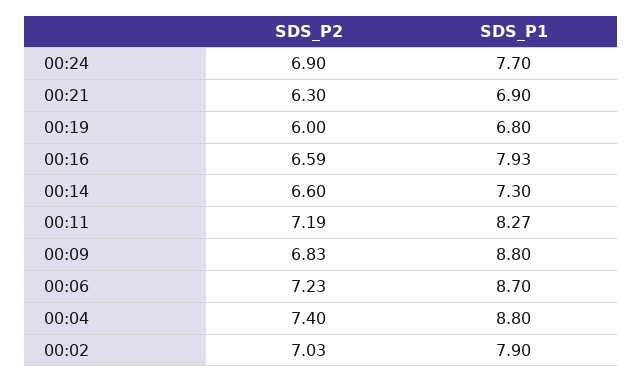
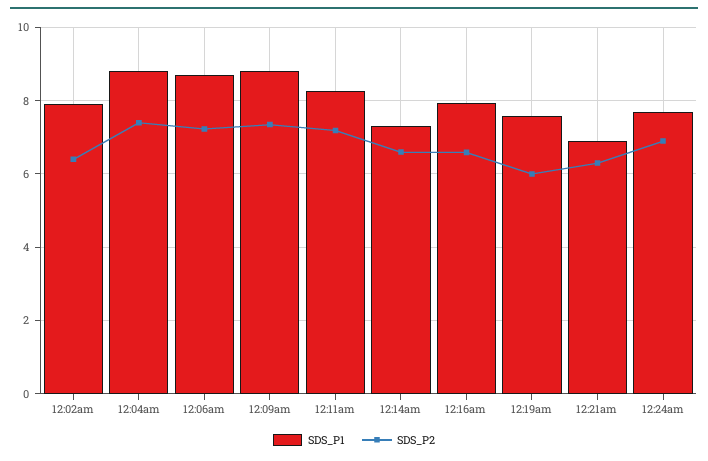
  {
    "SDS_P2": {
      "00:24": 6.9,
      "00:21": 6.3,
      "00:19": 6,
      "00:16": 6.59,
      "00:14": 6.6,
      "00:11": 7.19,
-     "00:09": 6.83,
+     "00:09": 7.4,
      "00:06": 7.23,
      "00:04": 7.4,
-     "00:02": 7.03
+     "00:02": 6.4
    },
    "SDS_P1": {
      "00:24": 7.7,
      "00:21": 6.9,
-     "00:19": 6.8,
+     "00:19": 7.6,
      "00:16": 7.93,
      "00:14": 7.3,
      "00:11": 8.27,
      "00:09": 8.8,
      "00:06": 8.7,
      "00:04": 8.8,
      "00:02": 7.9
    }
  }

